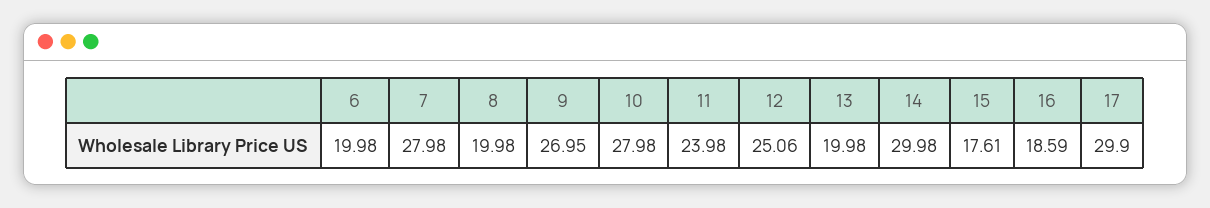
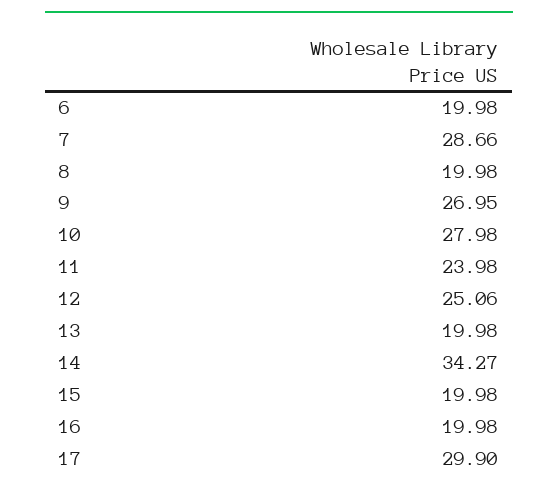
  {
    "6": 19.98,
-   "7": 27.98,
+   "7": 28.66,
    "8": 19.98,
    "9": 26.95,
    "10": 27.98,
    "11": 23.98,
    "12": 25.06,
    "13": 19.98,
-   "14": 29.98,
+   "14": 34.27,
-   "15": 17.61,
+   "15": 19.98,
-   "16": 18.59,
+   "16": 19.98,
    "17": 29.9
  }

